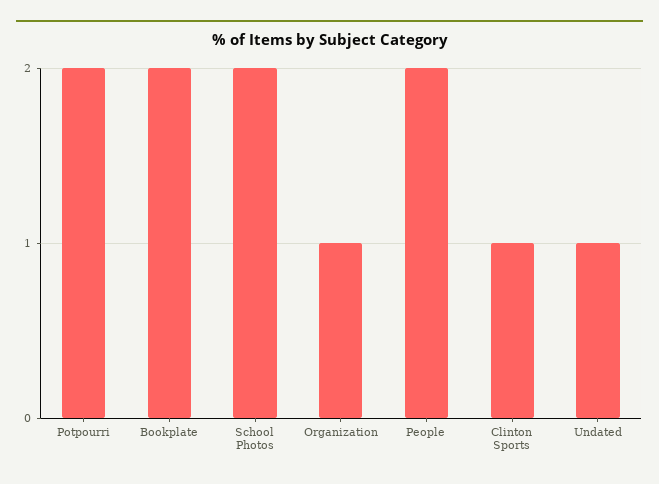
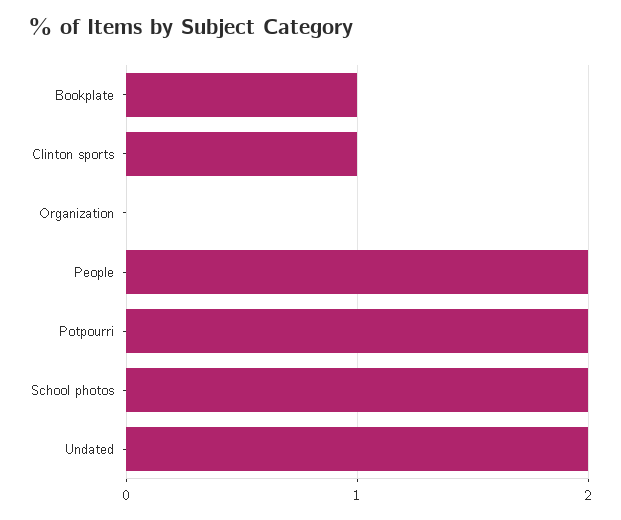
  {
    "Potpourri": 2,
-   "Bookplate": 2,
+   "Bookplate": 1,
    "School Photos": 2,
-   "Organization": 1,
+   "Organization": 0,
    "People": 2,
    "Clinton Sports": 1,
-   "Undated": 1
+   "Undated": 2
  }

